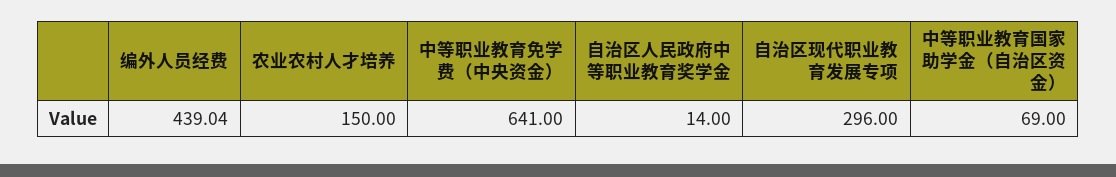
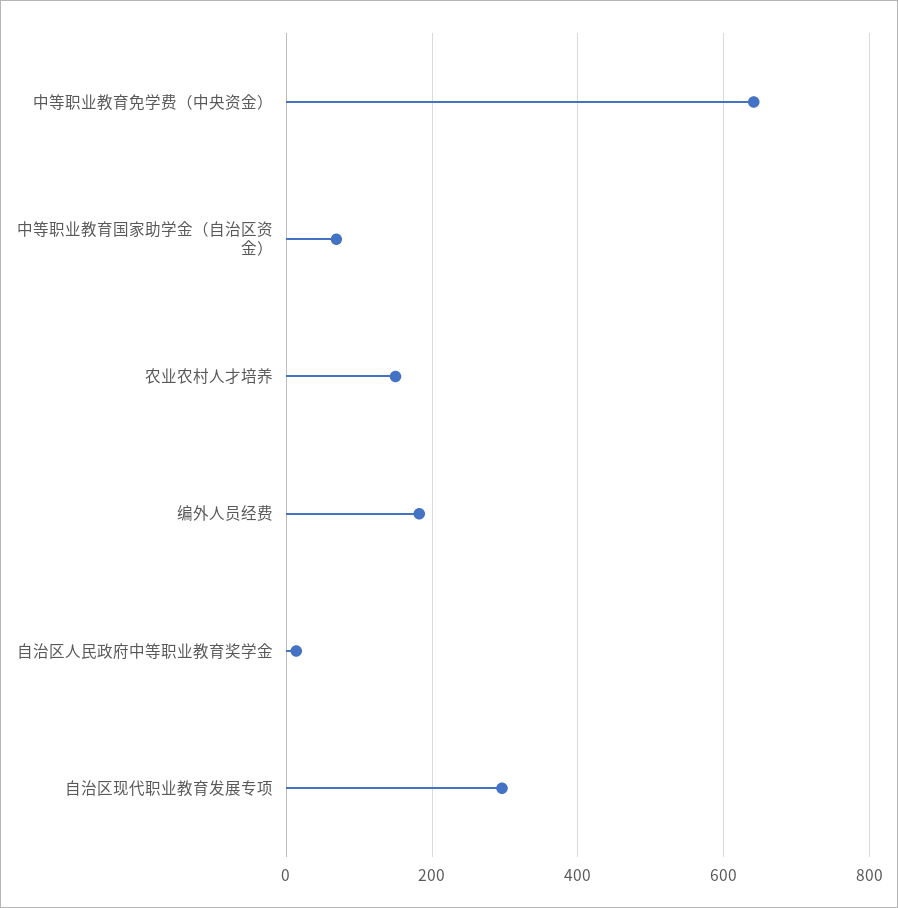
  {
-   "编外人员经费": 439.04,
+   "编外人员经费": 180,
    "农业农村人才培养": 150,
    "中等职业教育免学费（中央资金）": 641,
    "自治区人民政府中等职业教育奖学金": 14,
    "自治区现代职业教育发展专项": 296,
    "中等职业教育国家助学金（自治区资金）": 69
  }

